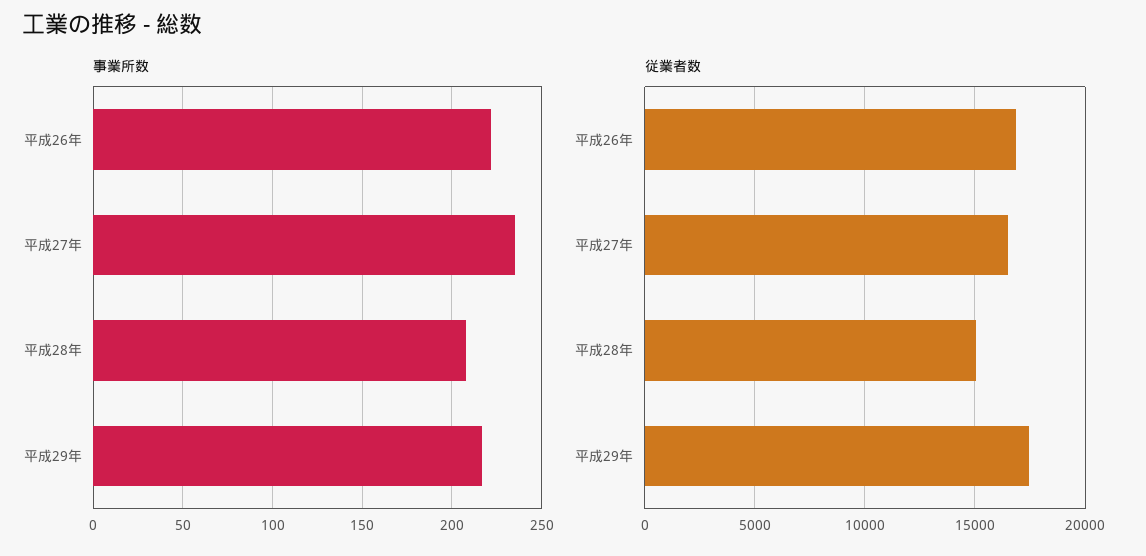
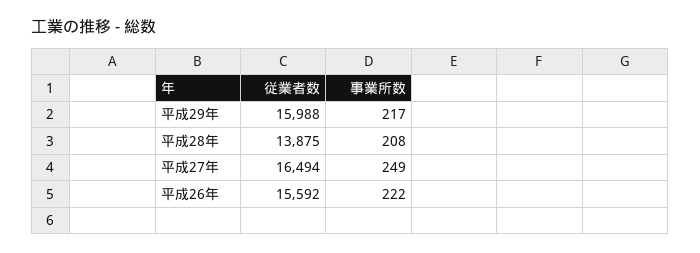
  {
    "事業所数": {
      "平成26年": 222,
-     "平成27年": 235,
+     "平成27年": 249,
      "平成28年": 208,
      "平成29年": 217
    },
    "従業者数": {
-     "平成26年": 17000,
+     "平成26年": 15592,
      "平成27年": 16494,
-     "平成28年": 15000,
+     "平成28年": 13875,
-     "平成29年": 17500
+     "平成29年": 15988
    }
  }

